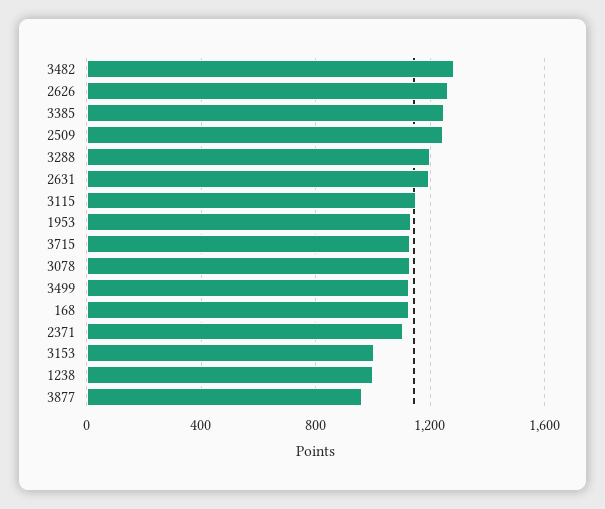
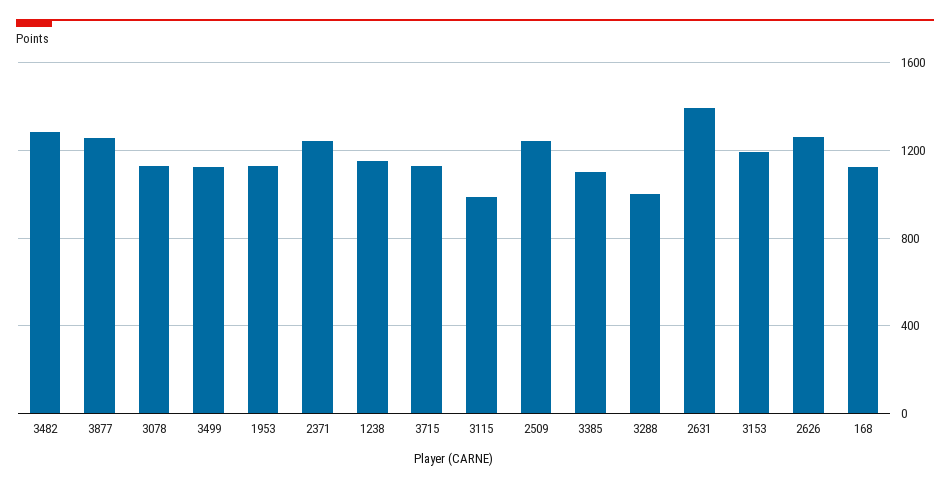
  {
    "3482": 1300,
    "2626": 1250,
-   "3385": 1250,
+   "3385": 1100,
    "2509": 1250,
-   "3288": 1200,
+   "3288": 1000,
-   "2631": 1200,
+   "2631": 1400,
-   "3115": 1150,
+   "3115": 1000,
    "1953": 1150,
    "3715": 1150,
    "3078": 1150,
    "3499": 1150,
    "168": 1150,
-   "2371": 1100,
+   "2371": 1250,
-   "3153": 1000,
+   "3153": 1200,
-   "1238": 1000,
+   "1238": 1150,
-   "3877": 950
+   "3877": 1250
  }

